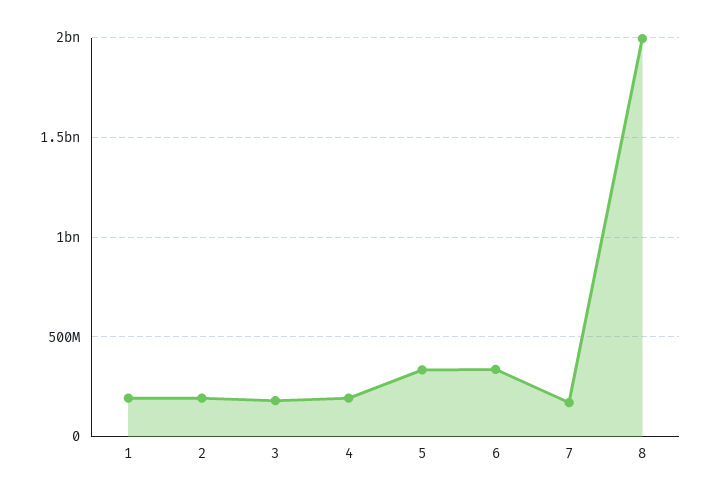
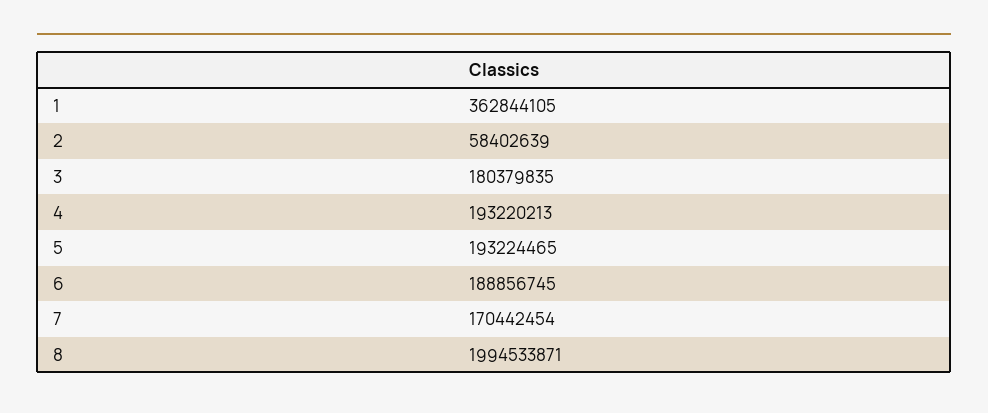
  {
-   "1": 200000000,
+   "1": 362844105,
-   "2": 200000000,
+   "2": 58402639,
    "3": 180379835,
    "4": 193220213,
-   "5": 350000000,
+   "5": 193224465,
-   "6": 350000000,
+   "6": 188856745,
    "7": 170442454,
    "8": 1994533871
  }

